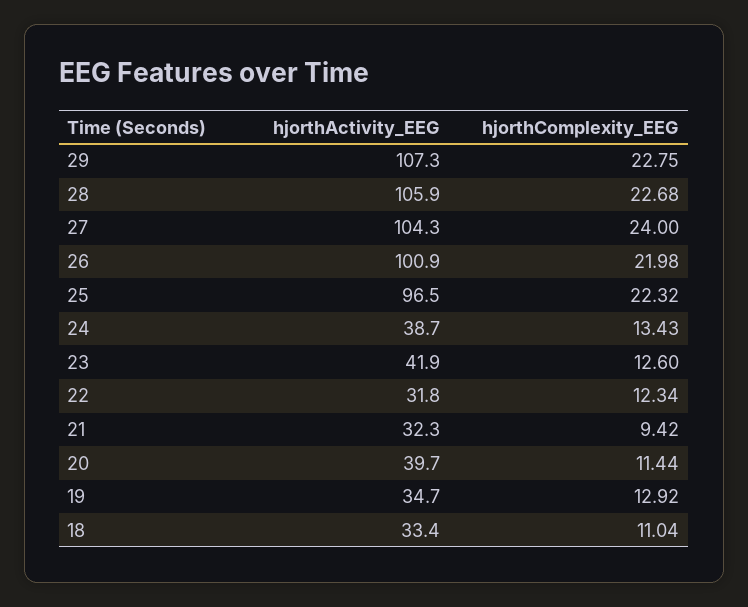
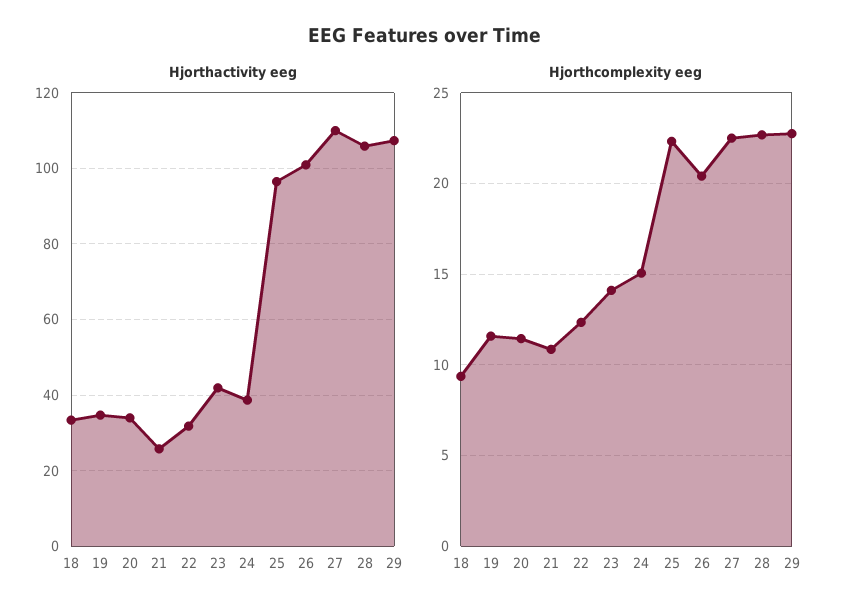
  {
    "hjorthActivity_EEG": {
      "29": 107.3,
      "28": 105.9,
-     "27": 104.3,
+     "27": 110,
      "26": 100.9,
      "25": 96.5,
      "24": 38.7,
      "23": 41.9,
      "22": 31.8,
-     "21": 32.3,
+     "21": 26,
-     "20": 39.7,
+     "20": 34,
      "19": 34.7,
      "18": 33.4
    },
    "hjorthComplexity_EEG": {
      "29": 22.75,
      "28": 22.68,
-     "27": 24,
+     "27": 22.5,
-     "26": 21.98,
+     "26": 20.5,
      "25": 22.32,
-     "24": 13.43,
+     "24": 15,
-     "23": 12.6,
+     "23": 14,
      "22": 12.34,
-     "21": 9.42,
+     "21": 11,
      "20": 11.44,
-     "19": 12.92,
+     "19": 11.5,
-     "18": 11.04
+     "18": 9.5
    }
  }

